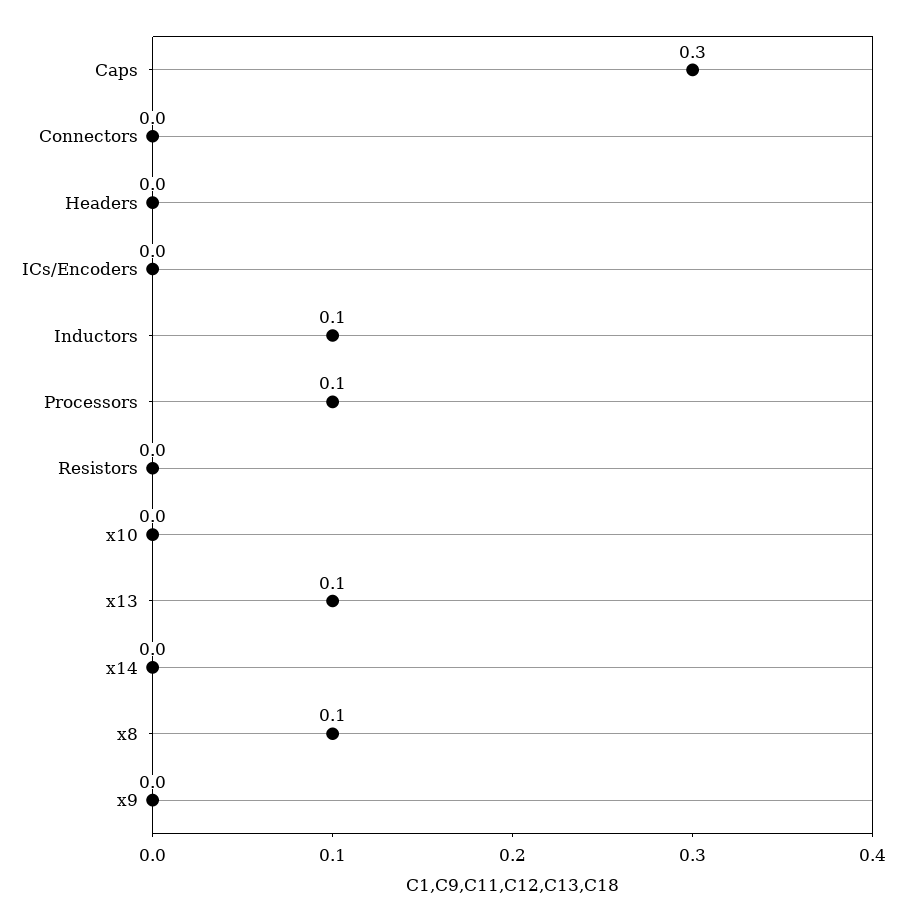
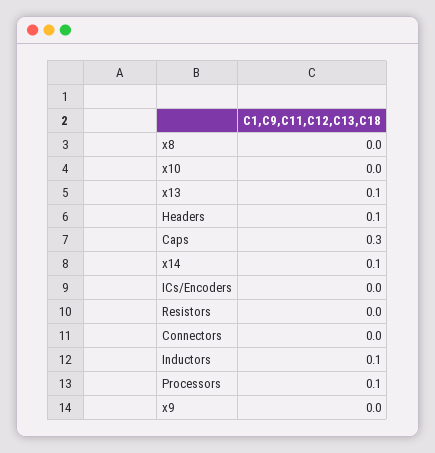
  {
    "Caps": 0.3,
    "Connectors": 0,
-   "Headers": 0,
+   "Headers": 0.1,
    "ICs/Encoders": 0,
    "Inductors": 0.1,
    "Processors": 0.1,
    "Resistors": 0,
    "x10": 0,
    "x13": 0.1,
-   "x14": 0,
+   "x14": 0.1,
-   "x8": 0.1,
+   "x8": 0,
    "x9": 0
  }

